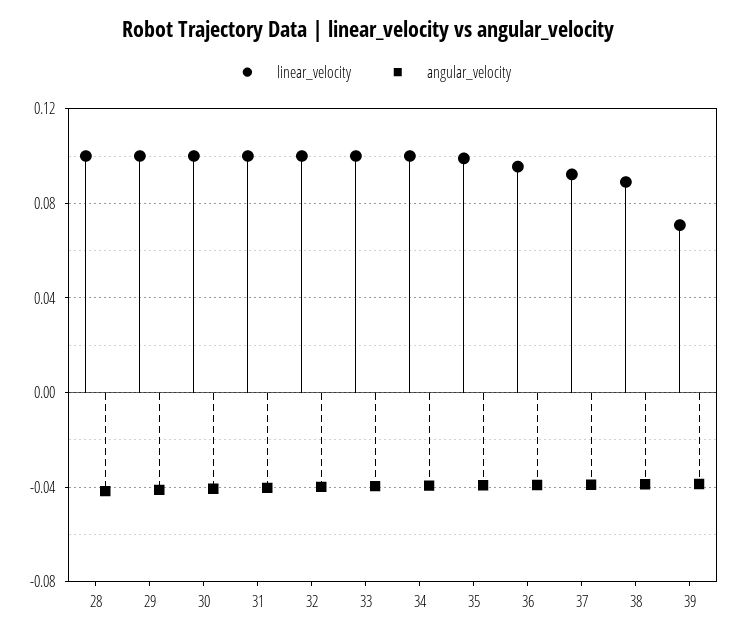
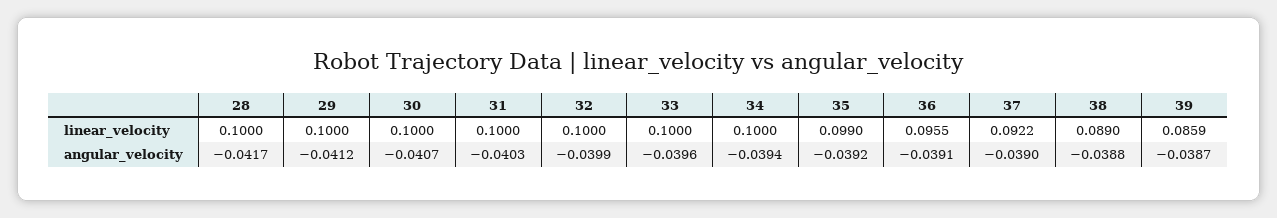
  {
    "linear_velocity": {
      "28": 0.1,
      "29": 0.1,
      "30": 0.1,
      "31": 0.1,
      "32": 0.1,
      "33": 0.1,
      "34": 0.1,
      "35": 0.099,
      "36": 0.0955,
      "37": 0.0922,
      "38": 0.089,
-     "39": 0.07
+     "39": 0.0859
    },
    "angular_velocity": {
      "28": -0.0417,
      "29": -0.0412,
      "30": -0.0407,
      "31": -0.0403,
      "32": -0.0399,
      "33": -0.0396,
      "34": -0.0394,
      "35": -0.0392,
      "36": -0.0391,
      "37": -0.039,
      "38": -0.0388,
      "39": -0.0387
    }
  }

